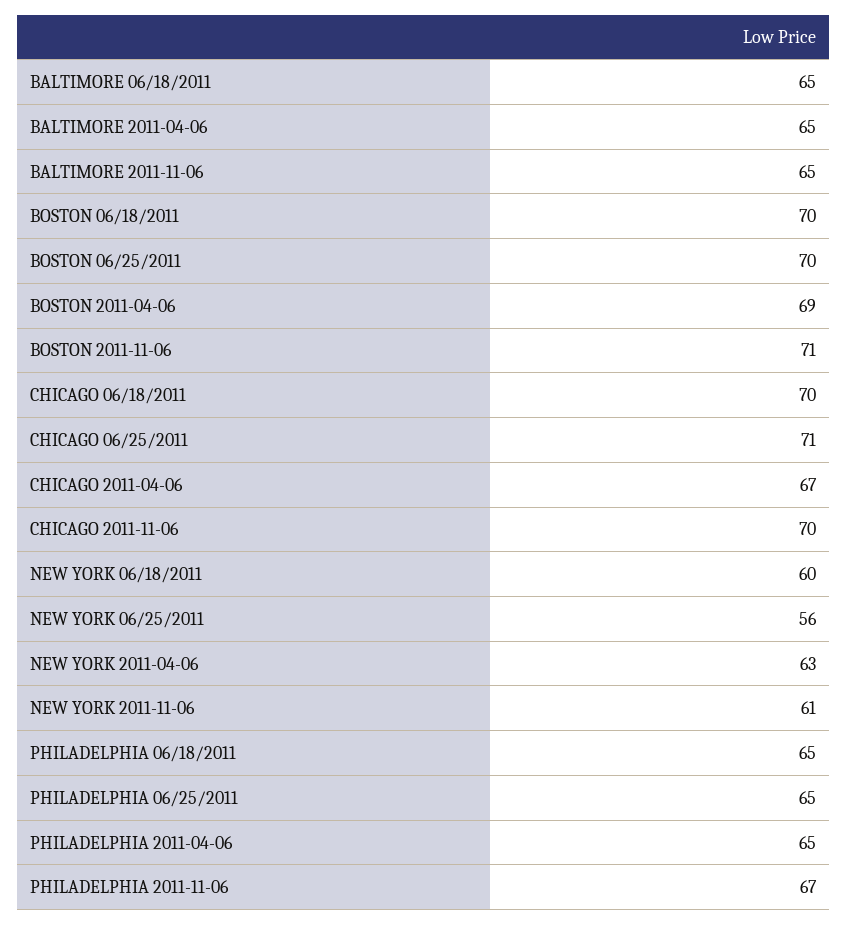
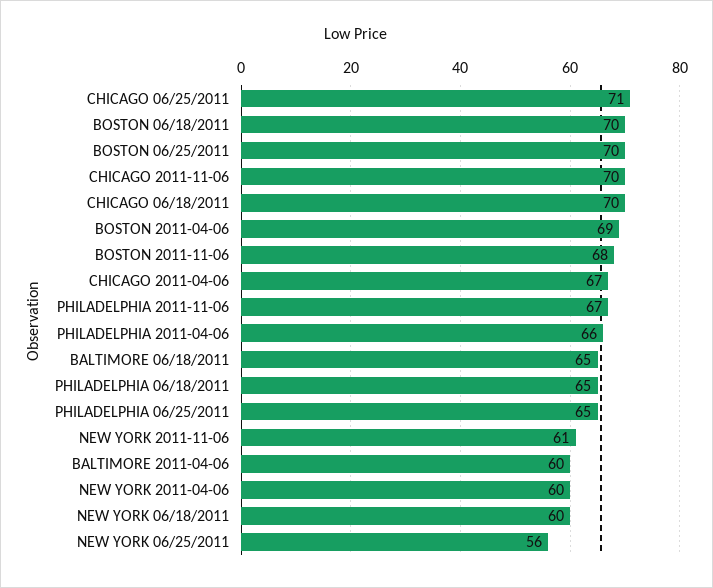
  {
    "BALTIMORE 06/18/2011": 65,
-   "BALTIMORE 2011-04-06": 65,
+   "BALTIMORE 2011-04-06": 60,
-   "BALTIMORE 2011-11-06": 65,
    "BOSTON 06/18/2011": 70,
    "BOSTON 06/25/2011": 70,
    "BOSTON 2011-04-06": 69,
-   "BOSTON 2011-11-06": 71,
+   "BOSTON 2011-11-06": 68,
    "CHICAGO 06/18/2011": 70,
    "CHICAGO 06/25/2011": 71,
    "CHICAGO 2011-04-06": 67,
    "CHICAGO 2011-11-06": 70,
    "NEW YORK 06/18/2011": 60,
    "NEW YORK 06/25/2011": 56,
-   "NEW YORK 2011-04-06": 63,
+   "NEW YORK 2011-04-06": 60,
    "NEW YORK 2011-11-06": 61,
    "PHILADELPHIA 06/18/2011": 65,
    "PHILADELPHIA 06/25/2011": 65,
-   "PHILADELPHIA 2011-04-06": 65,
+   "PHILADELPHIA 2011-04-06": 66,
    "PHILADELPHIA 2011-11-06": 67
  }

